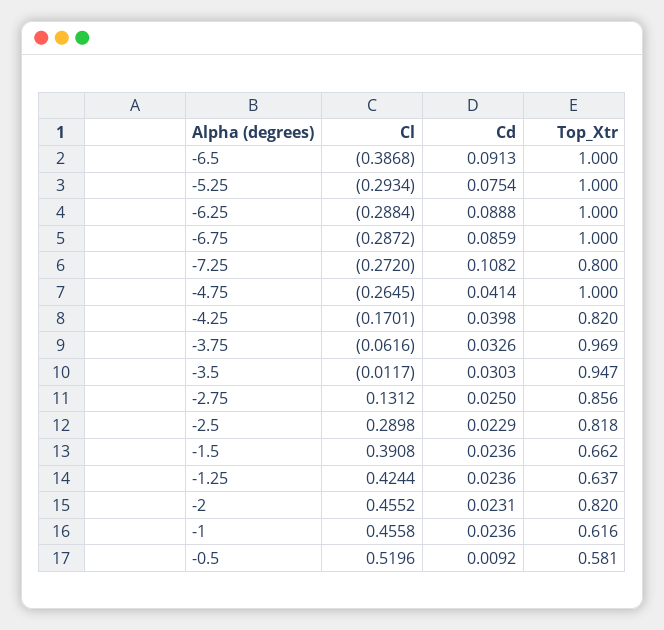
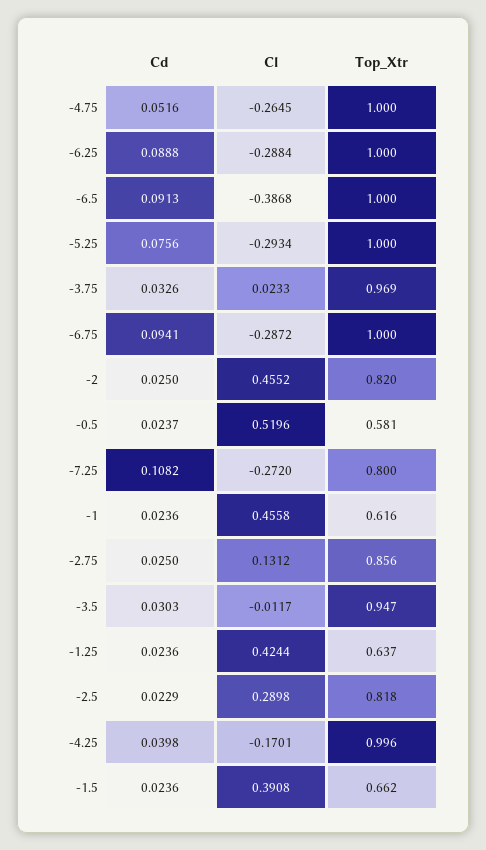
  {
    "Cl": {
      "-6.5": -0.3868,
      "-5.25": -0.2934,
      "-6.25": -0.2884,
      "-6.75": -0.2872,
      "-7.25": -0.272,
      "-4.75": -0.2645,
      "-4.25": -0.1701,
-     "-3.75": -0.0616,
+     "-3.75": 0.0233,
      "-3.5": -0.0117,
      "-2.75": 0.1312,
      "-2.5": 0.2898,
      "-1.5": 0.3908,
      "-1.25": 0.4244,
      "-2": 0.4552,
      "-1": 0.4558,
      "-0.5": 0.5196
    },
    "Cd": {
      "-6.5": 0.0913,
-     "-5.25": 0.0754,
+     "-5.25": 0.0756,
      "-6.25": 0.0888,
-     "-6.75": 0.0859,
+     "-6.75": 0.0941,
      "-7.25": 0.1082,
-     "-4.75": 0.0414,
+     "-4.75": 0.0516,
      "-4.25": 0.0398,
      "-3.75": 0.0326,
      "-3.5": 0.0303,
      "-2.75": 0.025,
      "-2.5": 0.0229,
      "-1.5": 0.0236,
      "-1.25": 0.0236,
-     "-2": 0.0231,
+     "-2": 0.025,
      "-1": 0.0236,
-     "-0.5": 0.0092
+     "-0.5": 0.0237
    },
    "Top_Xtr": {
      "-6.5": 1,
      "-5.25": 1,
      "-6.25": 1,
      "-6.75": 1,
      "-7.25": 0.8,
      "-4.75": 1,
-     "-4.25": 0.82,
+     "-4.25": 0.996,
      "-3.75": 0.969,
      "-3.5": 0.947,
      "-2.75": 0.856,
      "-2.5": 0.818,
      "-1.5": 0.662,
      "-1.25": 0.637,
      "-2": 0.82,
      "-1": 0.616,
      "-0.5": 0.581
    }
  }

